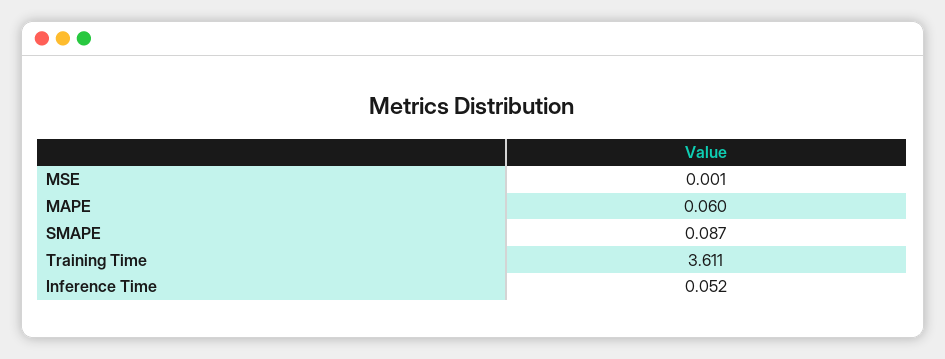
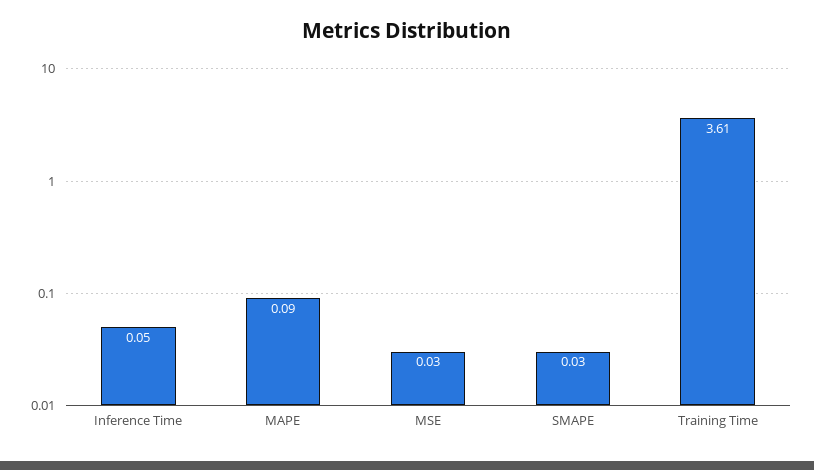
  {
-   "MSE": 0.001,
+   "MSE": 0.03,
-   "MAPE": 0.06,
+   "MAPE": 0.09,
-   "SMAPE": 0.087,
+   "SMAPE": 0.03,
    "Training Time": 3.611,
    "Inference Time": 0.052
  }

